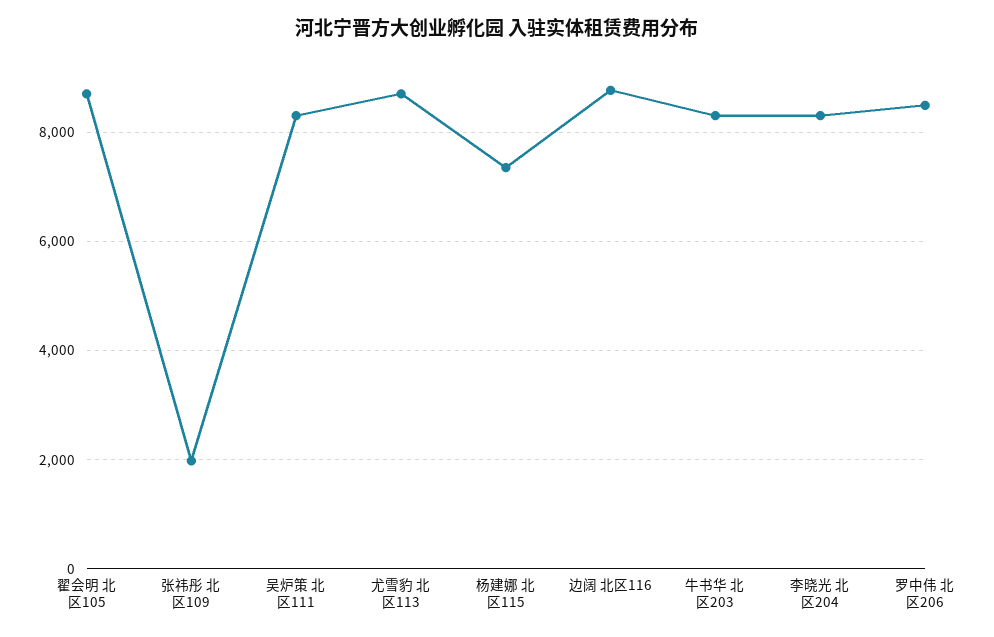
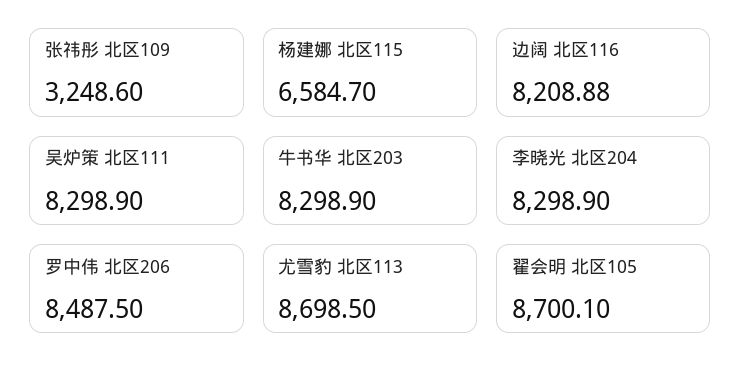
  {
    "翟会明 北区105": 8700.1,
-   "张祎彤 北区109": 2000,
+   "张祎彤 北区109": 3248.6,
    "吴炉策 北区111": 8298.9,
    "尤雪豹 北区113": 8698.5,
-   "杨建娜 北区115": 7400,
+   "杨建娜 北区115": 6584.7,
-   "边阔 北区116": 8800,
+   "边阔 北区116": 8208.88,
    "牛书华 北区203": 8298.9,
    "李晓光 北区204": 8298.9,
    "罗中伟 北区206": 8487.5
  }

